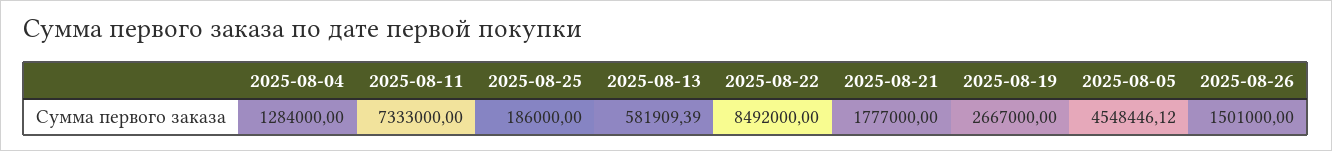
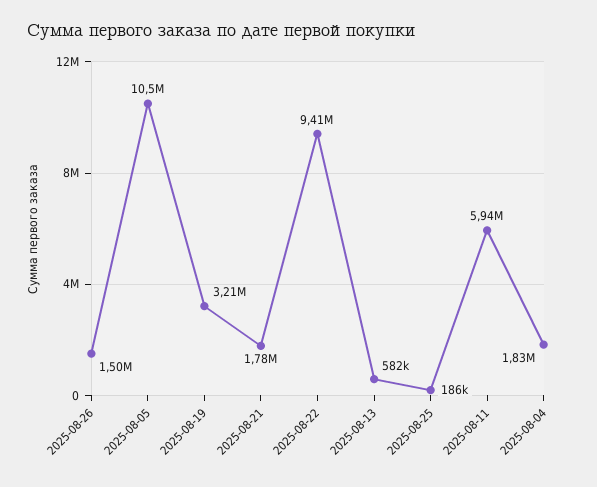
  {
-   "2025-08-04": 1284000,
+   "2025-08-04": 1830000,
-   "2025-08-11": 7333000,
+   "2025-08-11": 5940000,
    "2025-08-25": 186000,
    "2025-08-13": 581909.39,
-   "2025-08-22": 8492000,
+   "2025-08-22": 9410000,
    "2025-08-21": 1777000,
-   "2025-08-19": 2667000,
+   "2025-08-19": 3210000,
-   "2025-08-05": 4548446.12,
+   "2025-08-05": 10500000,
    "2025-08-26": 1501000
  }

